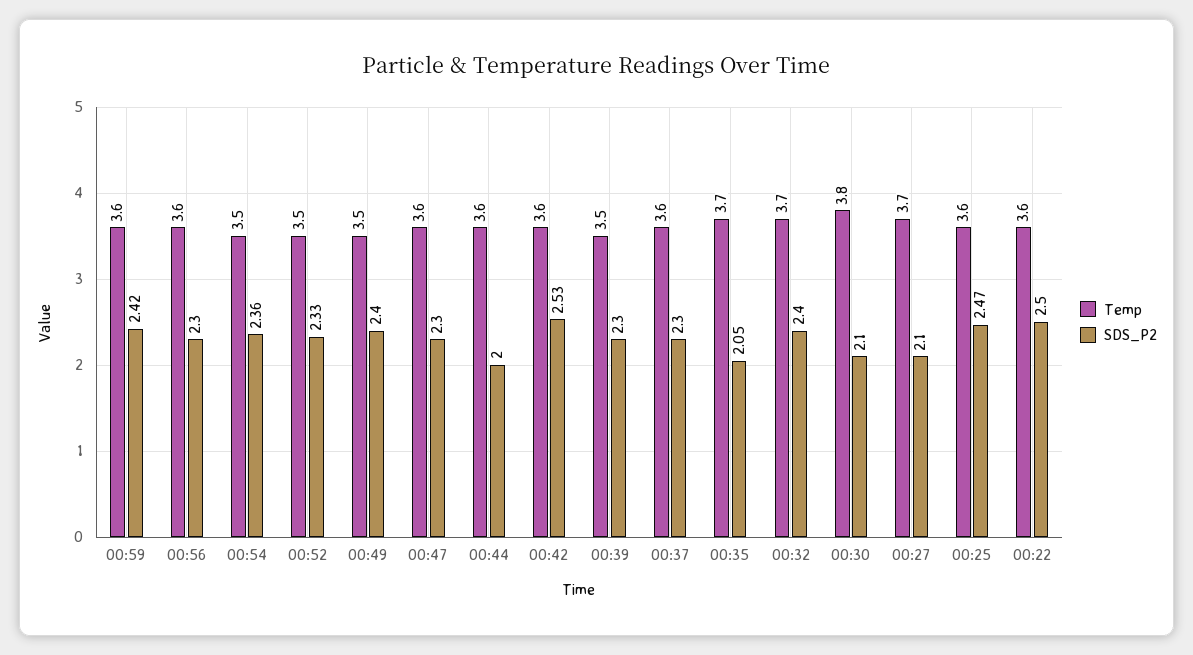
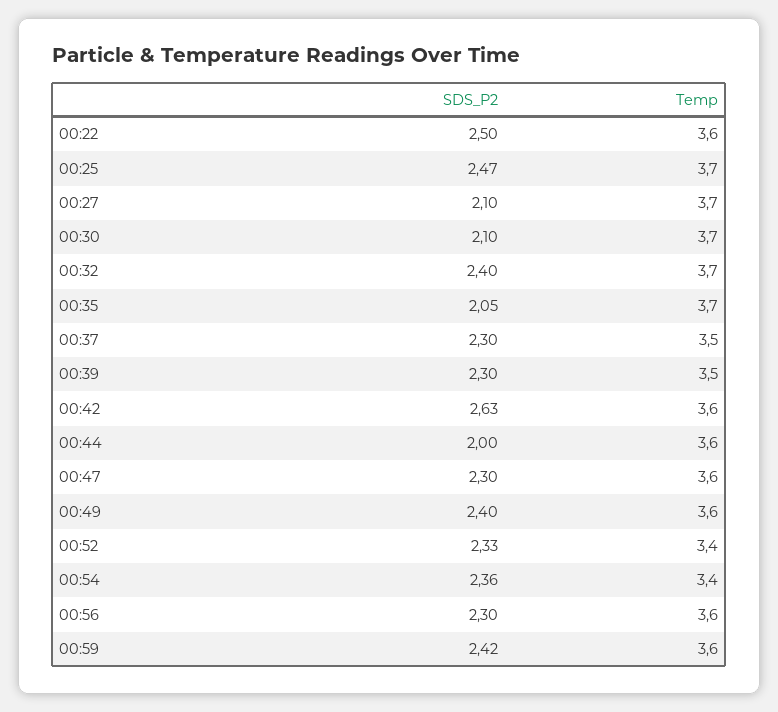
  {
    "Temp": {
      "00:59": 3.6,
      "00:56": 3.6,
-     "00:54": 3.5,
+     "00:54": 3.4,
-     "00:52": 3.5,
+     "00:52": 3.4,
-     "00:49": 3.5,
+     "00:49": 3.6,
      "00:47": 3.6,
      "00:44": 3.6,
      "00:42": 3.6,
      "00:39": 3.5,
-     "00:37": 3.6,
+     "00:37": 3.5,
      "00:35": 3.7,
      "00:32": 3.7,
-     "00:30": 3.8,
+     "00:30": 3.7,
      "00:27": 3.7,
-     "00:25": 3.6,
+     "00:25": 3.7,
      "00:22": 3.6
    },
    "SDS_P2": {
      "00:59": 2.42,
      "00:56": 2.3,
      "00:54": 2.36,
      "00:52": 2.33,
      "00:49": 2.4,
      "00:47": 2.3,
      "00:44": 2,
-     "00:42": 2.53,
+     "00:42": 2.63,
      "00:39": 2.3,
      "00:37": 2.3,
      "00:35": 2.05,
      "00:32": 2.4,
      "00:30": 2.1,
      "00:27": 2.1,
      "00:25": 2.47,
      "00:22": 2.5
    }
  }

